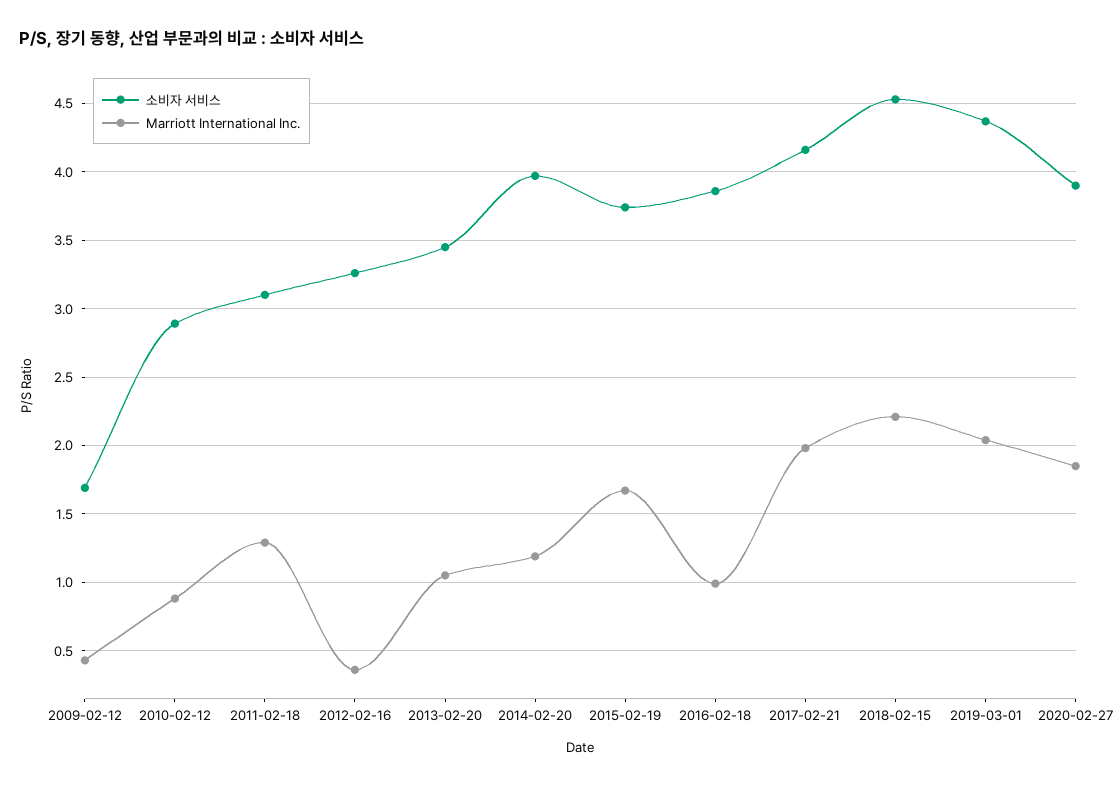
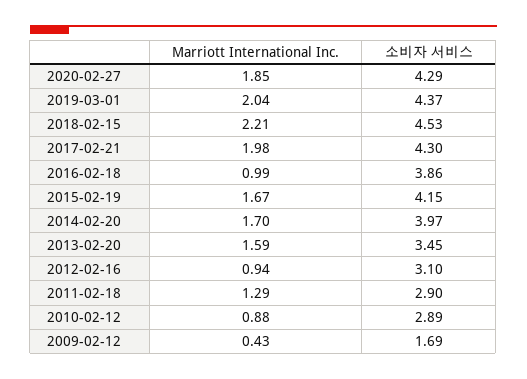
  {
    "소비자 서비스": {
      "2009-02-12": 1.69,
      "2010-02-12": 2.89,
-     "2011-02-18": 3.1,
+     "2011-02-18": 2.9,
-     "2012-02-16": 3.25,
+     "2012-02-16": 3.1,
      "2013-02-20": 3.45,
      "2014-02-20": 3.97,
-     "2015-02-19": 3.75,
+     "2015-02-19": 4.15,
      "2016-02-18": 3.86,
-     "2017-02-21": 4.15,
+     "2017-02-21": 4.3,
      "2018-02-15": 4.53,
      "2019-03-01": 4.37,
-     "2020-02-27": 3.9
+     "2020-02-27": 4.29
    },
    "Marriott International Inc.": {
      "2009-02-12": 0.43,
      "2010-02-12": 0.88,
      "2011-02-18": 1.29,
-     "2012-02-16": 0.35,
+     "2012-02-16": 0.94,
-     "2013-02-20": 1.05,
+     "2013-02-20": 1.59,
-     "2014-02-20": 1.2,
+     "2014-02-20": 1.7,
      "2015-02-19": 1.67,
      "2016-02-18": 0.99,
      "2017-02-21": 1.98,
      "2018-02-15": 2.21,
      "2019-03-01": 2.04,
      "2020-02-27": 1.85
    }
  }

